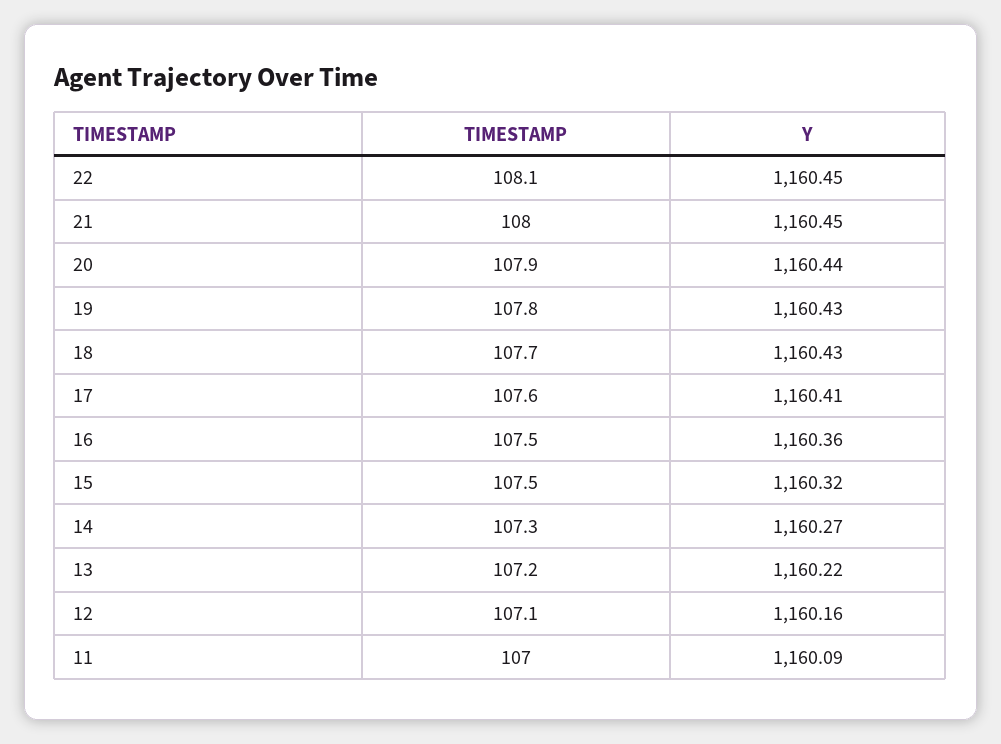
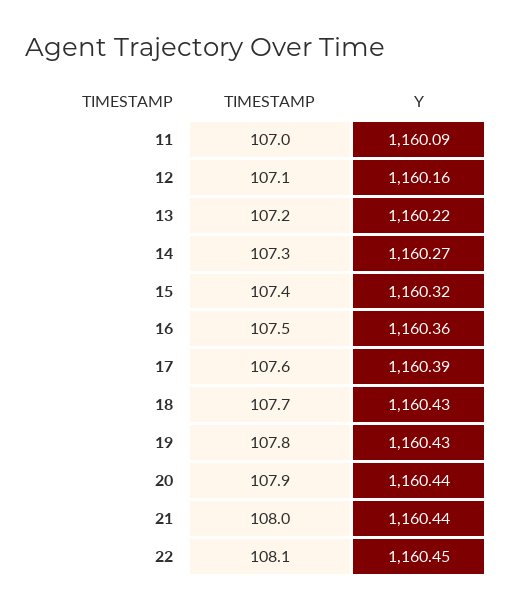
  {
    "TIMESTAMP": {
      "22": 108.1,
      "21": 108,
      "20": 107.9,
      "19": 107.8,
      "18": 107.7,
      "17": 107.6,
      "16": 107.5,
-     "15": 107.5,
+     "15": 107.4,
      "14": 107.3,
      "13": 107.2,
      "12": 107.1,
      "11": 107
    },
    "Y": {
      "22": 1160.45,
-     "21": 1160.45,
+     "21": 1160.44,
      "20": 1160.44,
      "19": 1160.43,
      "18": 1160.43,
-     "17": 1160.41,
+     "17": 1160.39,
      "16": 1160.36,
      "15": 1160.32,
      "14": 1160.27,
      "13": 1160.22,
      "12": 1160.16,
      "11": 1160.09
    }
  }

